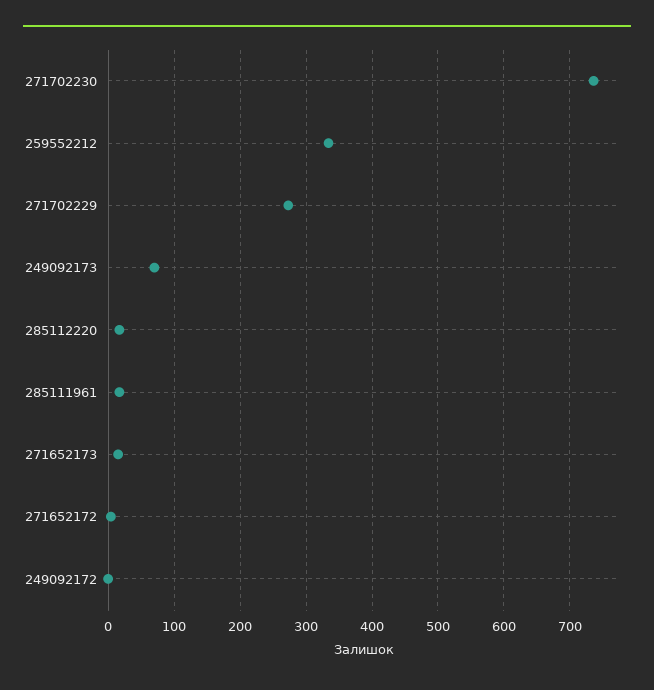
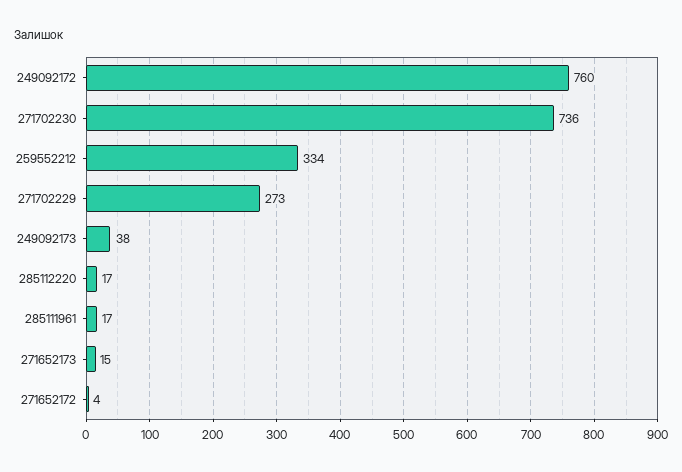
  {
    "271702230": 736,
    "259552212": 334,
    "271702229": 273,
-   "249092173": 70,
+   "249092173": 38,
    "285112220": 17,
    "285111961": 17,
    "271652173": 15,
    "271652172": 4,
-   "249092172": 0
+   "249092172": 760
  }

